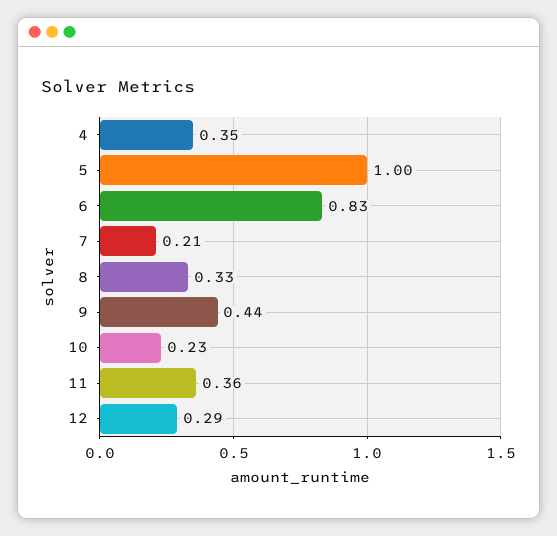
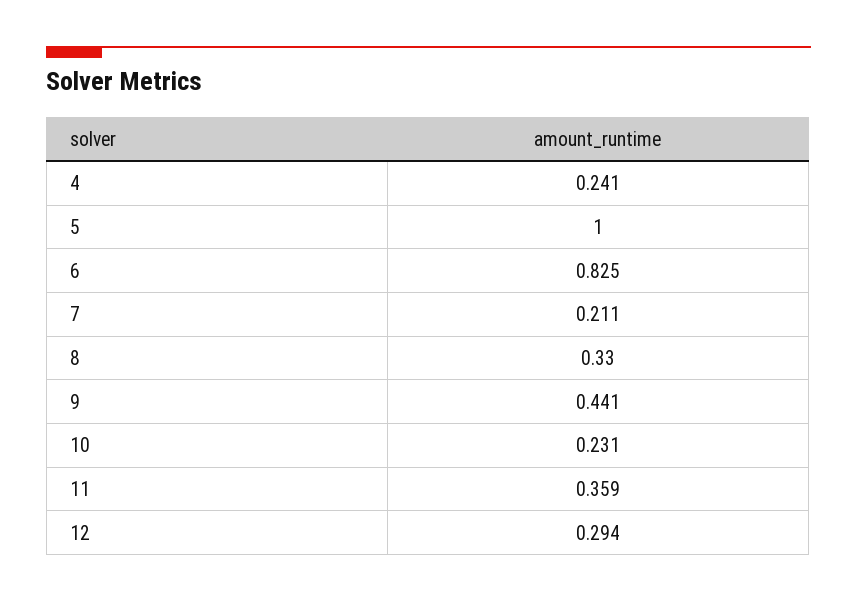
  {
-   "4": 0.35,
+   "4": 0.241,
    "5": 1,
    "6": 0.825,
    "7": 0.211,
    "8": 0.33,
    "9": 0.441,
    "10": 0.231,
    "11": 0.359,
    "12": 0.294
  }

